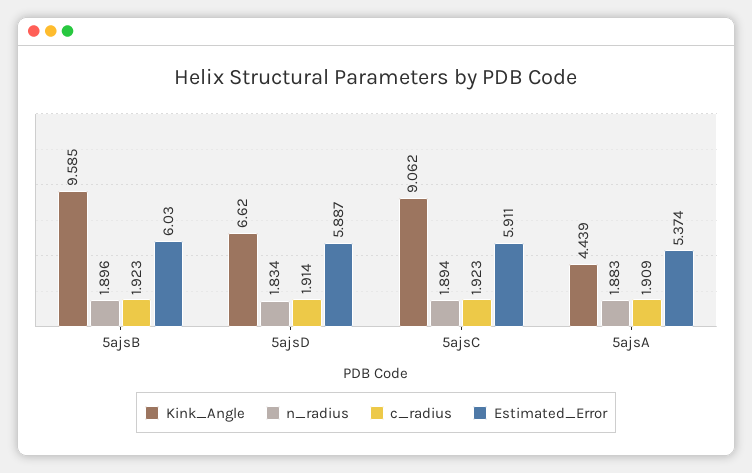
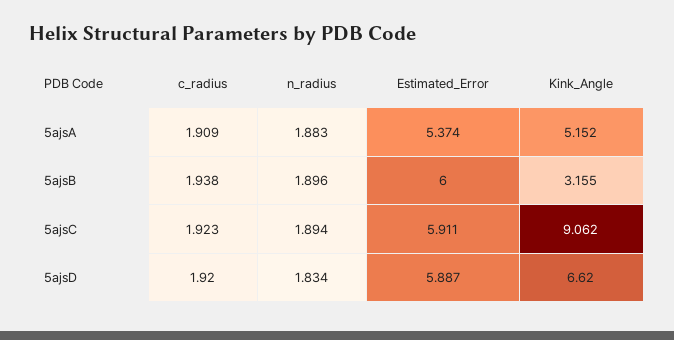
  {
    "Kink_Angle": {
-     "5ajsB": 9.585,
+     "5ajsB": 3.155,
      "5ajsD": 6.62,
      "5ajsC": 9.062,
-     "5ajsA": 4.439
+     "5ajsA": 5.152
    },
    "n_radius": {
      "5ajsB": 1.896,
      "5ajsD": 1.834,
      "5ajsC": 1.894,
      "5ajsA": 1.883
    },
    "c_radius": {
-     "5ajsB": 1.923,
+     "5ajsB": 1.938,
-     "5ajsD": 1.914,
+     "5ajsD": 1.92,
      "5ajsC": 1.923,
      "5ajsA": 1.909
    },
    "Estimated_Error": {
-     "5ajsB": 6.03,
+     "5ajsB": 6,
      "5ajsD": 5.887,
      "5ajsC": 5.911,
      "5ajsA": 5.374
    }
  }

